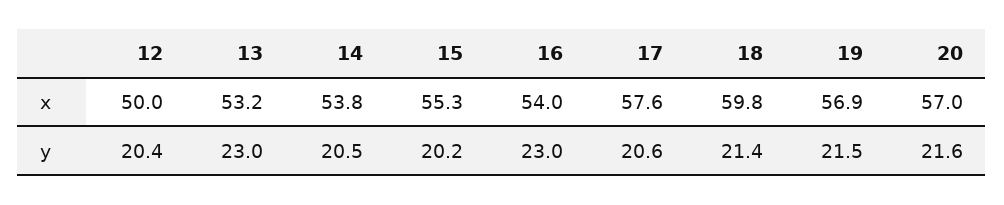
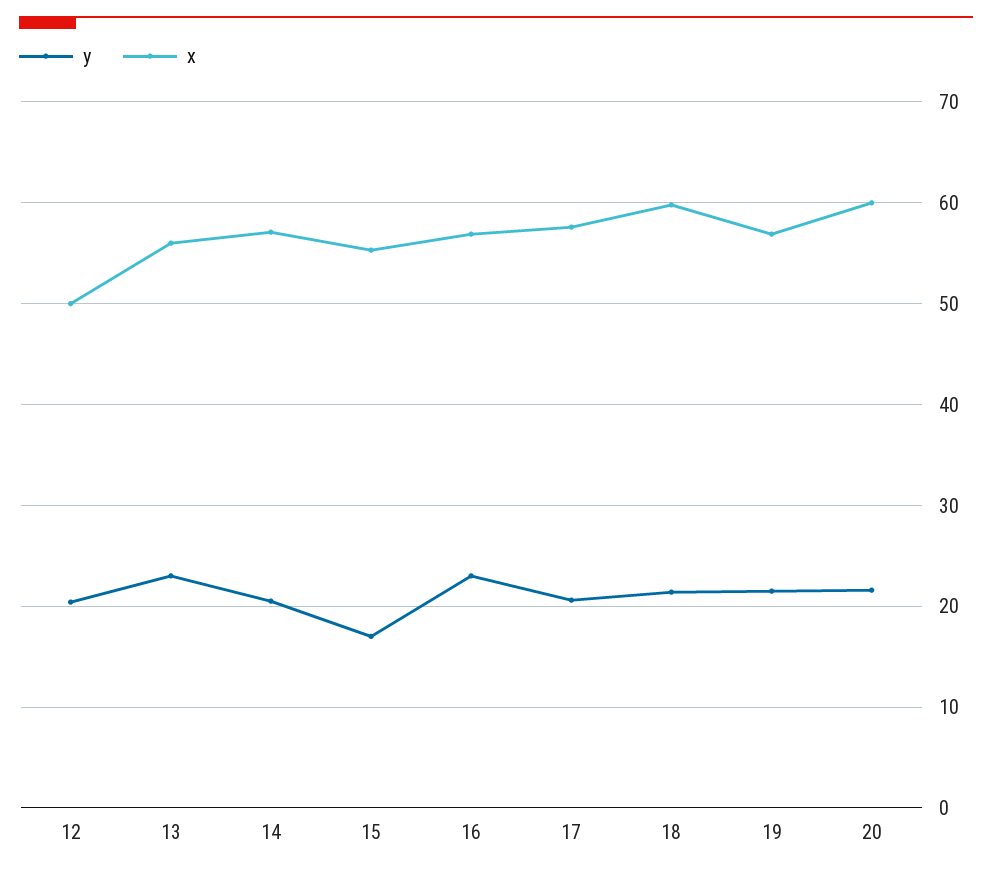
  {
    "x": {
      "12": 50,
-     "13": 53.2,
+     "13": 56,
-     "14": 53.8,
+     "14": 57,
      "15": 55.3,
-     "16": 54,
+     "16": 57,
      "17": 57.6,
      "18": 59.8,
      "19": 56.9,
-     "20": 57
+     "20": 60
    },
    "y": {
      "12": 20.4,
      "13": 23,
      "14": 20.5,
-     "15": 20.2,
+     "15": 17,
      "16": 23,
      "17": 20.6,
      "18": 21.4,
      "19": 21.5,
      "20": 21.6
    }
  }

